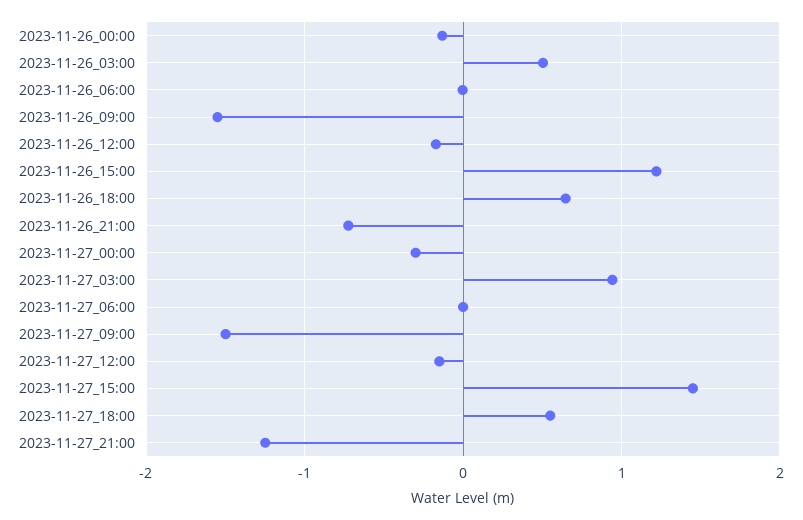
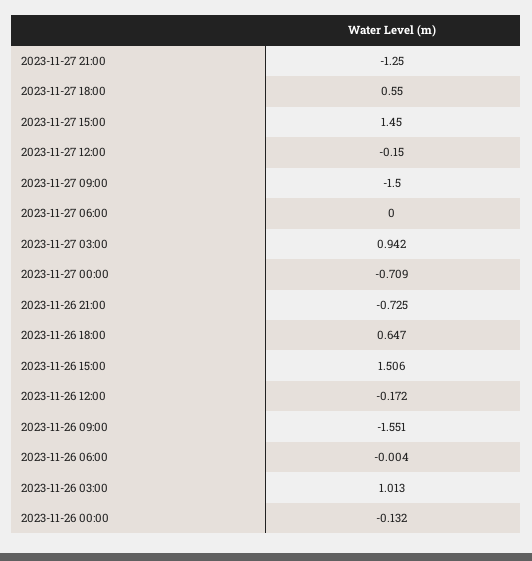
  {
    "2023-11-26_00:00": -0.132,
-   "2023-11-26_03:00": 0.5,
+   "2023-11-26_03:00": 1.013,
    "2023-11-26_06:00": -0.004,
    "2023-11-26_09:00": -1.551,
    "2023-11-26_12:00": -0.172,
-   "2023-11-26_15:00": 1.2,
+   "2023-11-26_15:00": 1.506,
    "2023-11-26_18:00": 0.647,
    "2023-11-26_21:00": -0.725,
-   "2023-11-27_00:00": -0.3,
+   "2023-11-27_00:00": -0.709,
    "2023-11-27_03:00": 0.942,
    "2023-11-27_06:00": 0,
    "2023-11-27_09:00": -1.5,
    "2023-11-27_12:00": -0.15,
    "2023-11-27_15:00": 1.45,
    "2023-11-27_18:00": 0.55,
    "2023-11-27_21:00": -1.25
  }

